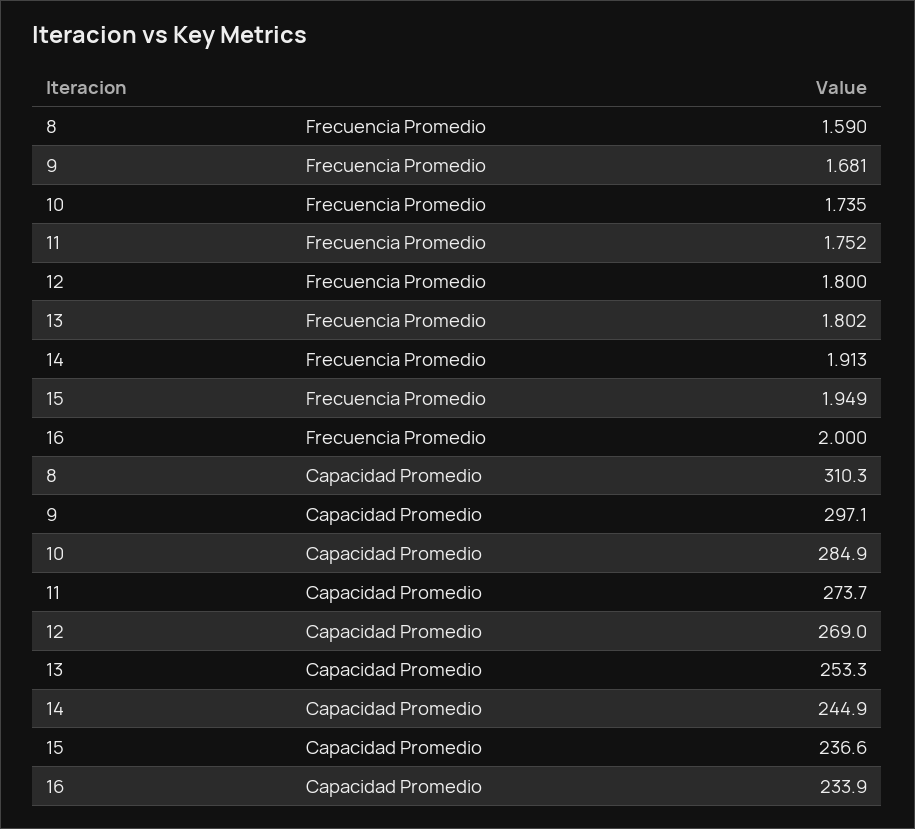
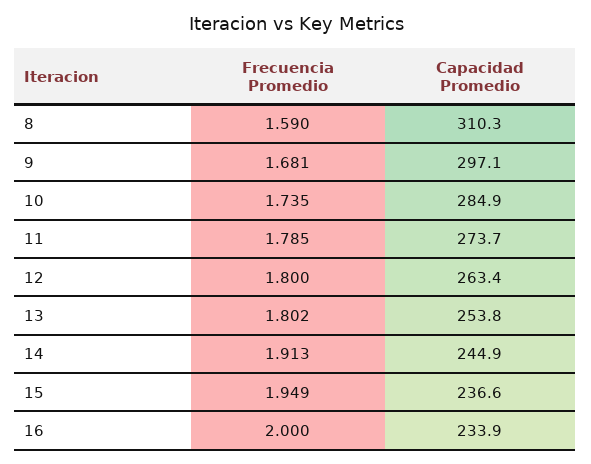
  {
    "8": {
      "Frecuencia Promedio": 1.59,
      "Capacidad Promedio": 310.3
    },
    "9": {
      "Frecuencia Promedio": 1.681,
      "Capacidad Promedio": 297.1
    },
    "10": {
      "Frecuencia Promedio": 1.735,
      "Capacidad Promedio": 284.9
    },
    "11": {
-     "Frecuencia Promedio": 1.752,
+     "Frecuencia Promedio": 1.785,
      "Capacidad Promedio": 273.7
    },
    "12": {
      "Frecuencia Promedio": 1.8,
-     "Capacidad Promedio": 269
+     "Capacidad Promedio": 263.4
    },
    "13": {
      "Frecuencia Promedio": 1.802,
-     "Capacidad Promedio": 253.3
+     "Capacidad Promedio": 253.8
    },
    "14": {
      "Frecuencia Promedio": 1.913,
      "Capacidad Promedio": 244.9
    },
    "15": {
      "Frecuencia Promedio": 1.949,
      "Capacidad Promedio": 236.6
    },
    "16": {
      "Frecuencia Promedio": 2,
      "Capacidad Promedio": 233.9
    }
  }

